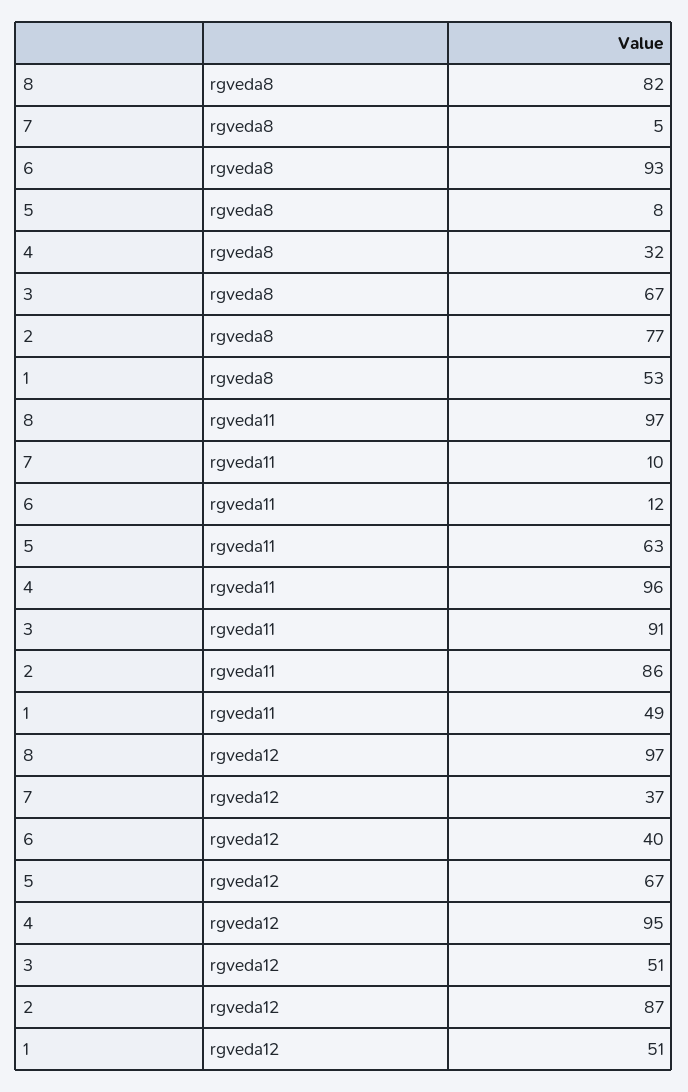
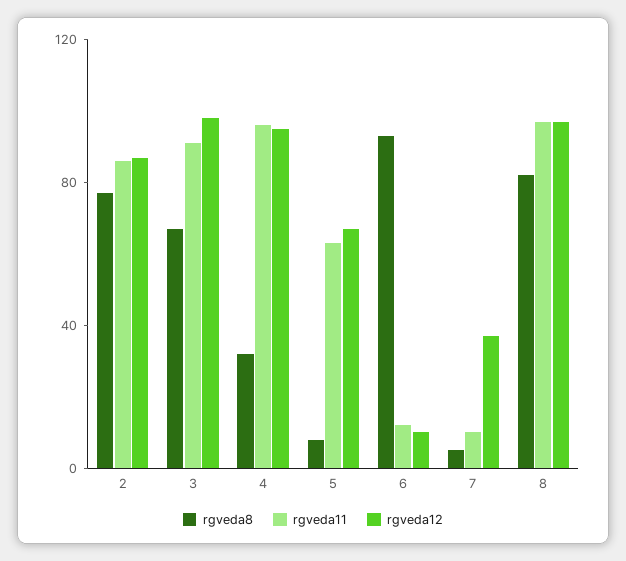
  {
    "rgveda8": {
      "8": 82,
      "7": 5,
      "6": 93,
      "5": 8,
      "4": 32,
      "3": 67,
-     "2": 77,
+     "2": 77
-     "1": 53
    },
    "rgveda11": {
      "8": 97,
      "7": 10,
      "6": 12,
      "5": 63,
      "4": 96,
      "3": 91,
-     "2": 86,
+     "2": 86
-     "1": 49
    },
    "rgveda12": {
      "8": 97,
      "7": 37,
-     "6": 40,
+     "6": 10,
      "5": 67,
      "4": 95,
-     "3": 51,
+     "3": 100,
-     "2": 87,
+     "2": 87
-     "1": 51
    }
  }

